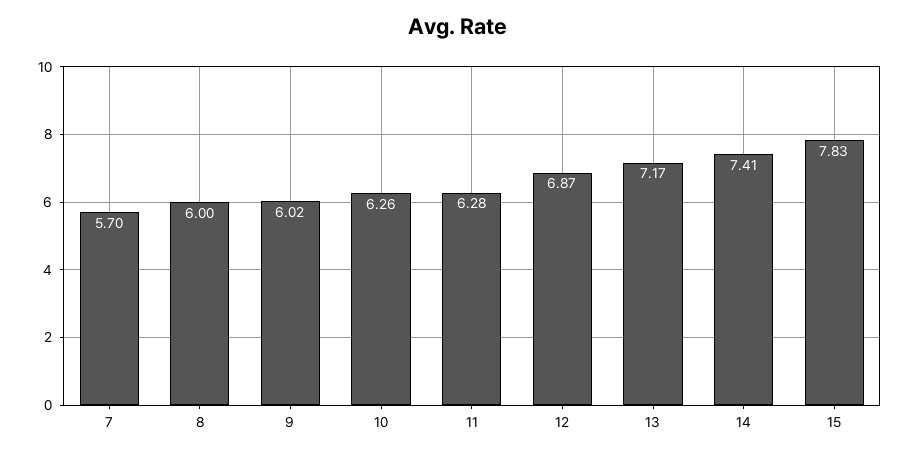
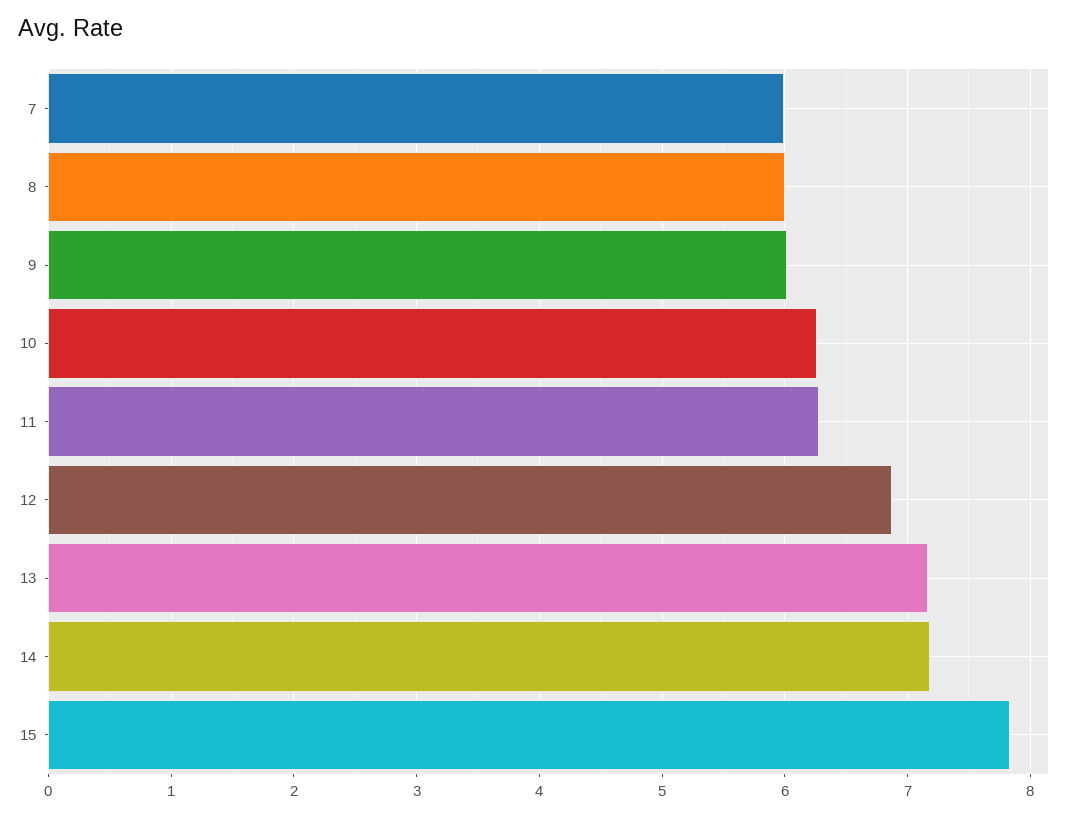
  {
-   "7": 5.7,
+   "7": 6,
    "8": 6,
    "9": 6.02,
    "10": 6.26,
    "11": 6.28,
    "12": 6.87,
    "13": 7.17,
-   "14": 7.41,
+   "14": 7.2,
    "15": 7.83
  }

